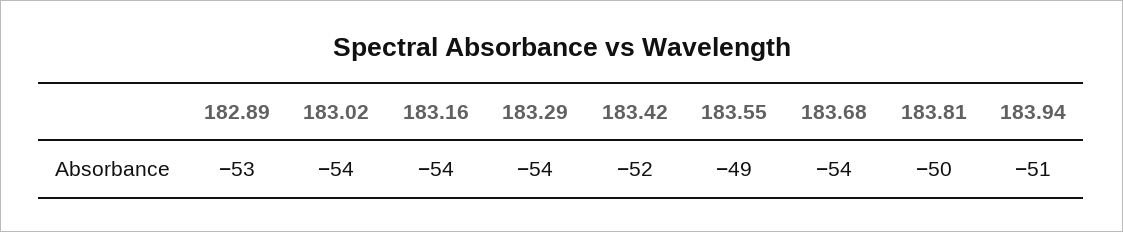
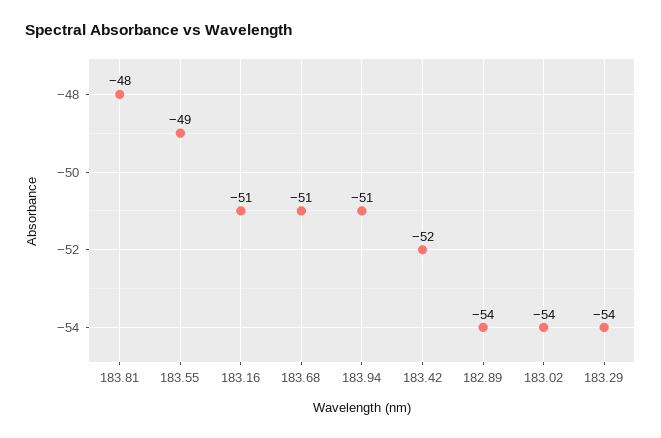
  {
-   "182.89": -53,
+   "182.89": -54,
    "183.02": -54,
-   "183.16": -54,
+   "183.16": -51,
    "183.29": -54,
    "183.42": -52,
    "183.55": -49,
-   "183.68": -54,
+   "183.68": -51,
-   "183.81": -50,
+   "183.81": -48,
    "183.94": -51
  }

